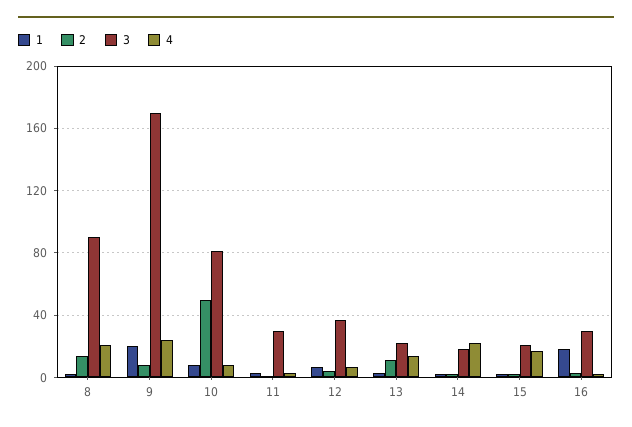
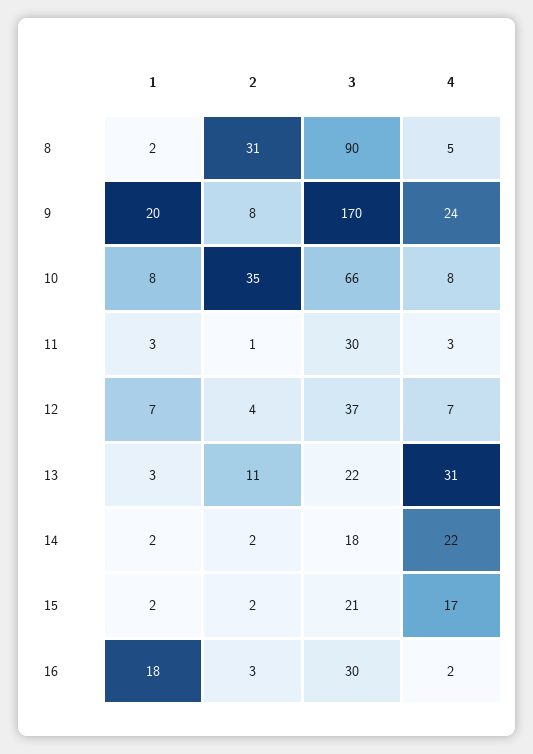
  {
    "1": {
      "8": 2,
      "9": 20,
      "10": 8,
      "11": 3,
      "12": 7,
      "13": 3,
      "14": 2,
      "15": 2,
      "16": 18
    },
    "2": {
-     "8": 15,
+     "8": 31,
      "9": 8,
-     "10": 50,
+     "10": 35,
      "11": 1,
      "12": 4,
      "13": 11,
      "14": 2,
      "15": 2,
      "16": 3
    },
    "3": {
      "8": 90,
      "9": 170,
-     "10": 80,
+     "10": 66,
      "11": 30,
      "12": 37,
      "13": 22,
      "14": 18,
      "15": 21,
      "16": 30
    },
    "4": {
-     "8": 20,
+     "8": 5,
      "9": 24,
      "10": 8,
      "11": 3,
      "12": 7,
-     "13": 15,
+     "13": 31,
      "14": 22,
      "15": 17,
      "16": 2
    }
  }

